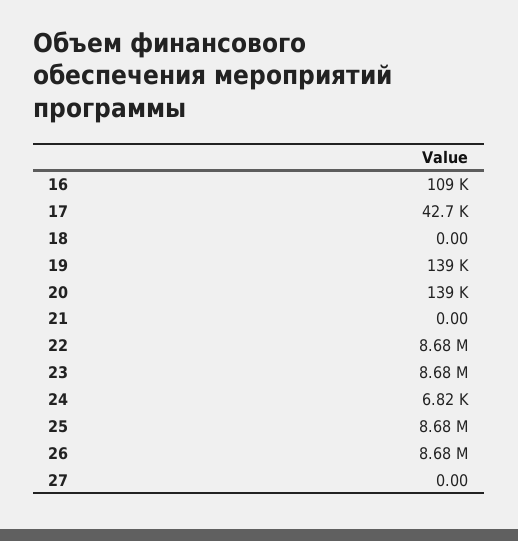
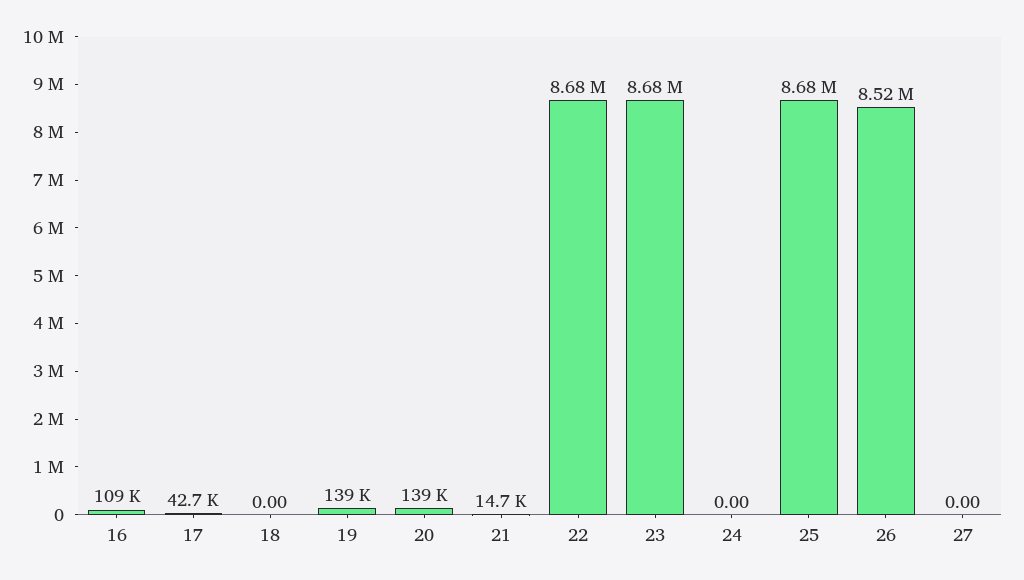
  {
    "16": 109000,
    "17": 42700,
    "18": 0,
    "19": 139000,
    "20": 139000,
-   "21": 0,
+   "21": 14700,
    "22": 8680000,
    "23": 8680000,
-   "24": 6820,
+   "24": 0,
    "25": 8680000,
-   "26": 8680000,
+   "26": 8520000,
    "27": 0
  }

